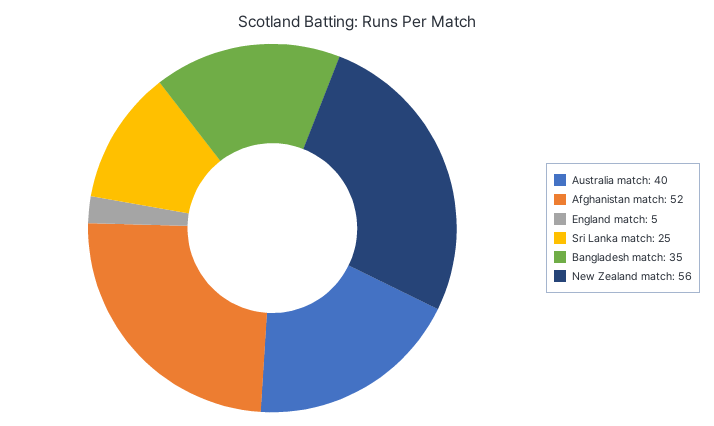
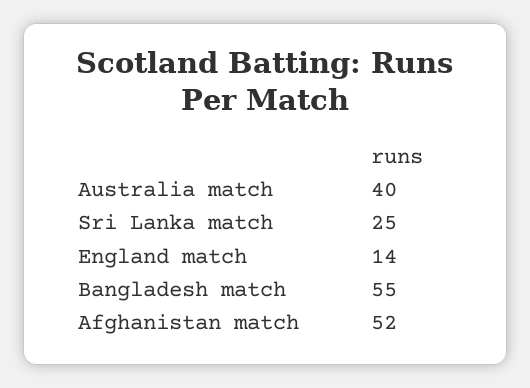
  {
    "Australia match": 40,
    "Afghanistan match": 52,
-   "England match": 5,
+   "England match": 14,
    "Sri Lanka match": 25,
-   "Bangladesh match": 35,
+   "Bangladesh match": 55
-   "New Zealand match": 56
  }

